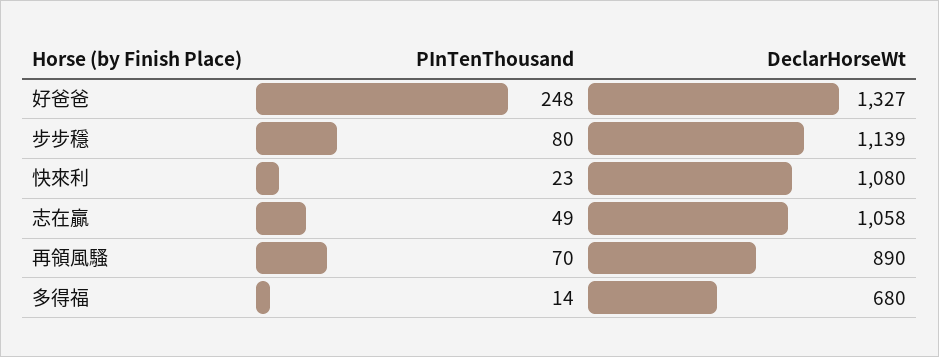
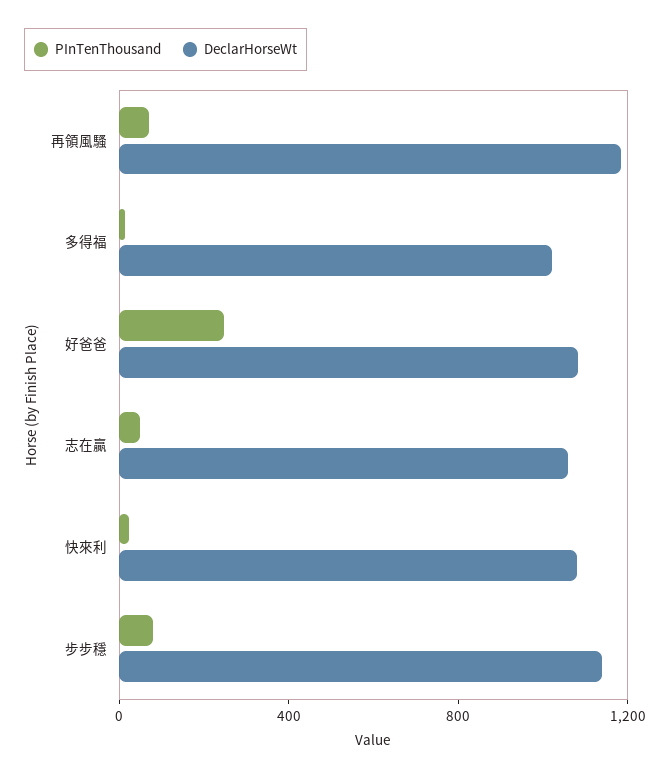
  {
    "PInTenThousand": {
      "好爸爸": 248,
      "步步穩": 80,
      "快來利": 23,
      "志在贏": 49,
      "再領風騷": 70,
      "多得福": 14
    },
    "DeclarHorseWt": {
-     "好爸爸": 1327,
+     "好爸爸": 1100,
      "步步穩": 1139,
      "快來利": 1080,
      "志在贏": 1058,
-     "再領風騷": 890,
+     "再領風騷": 1200,
-     "多得福": 680
+     "多得福": 1000
    }
  }

